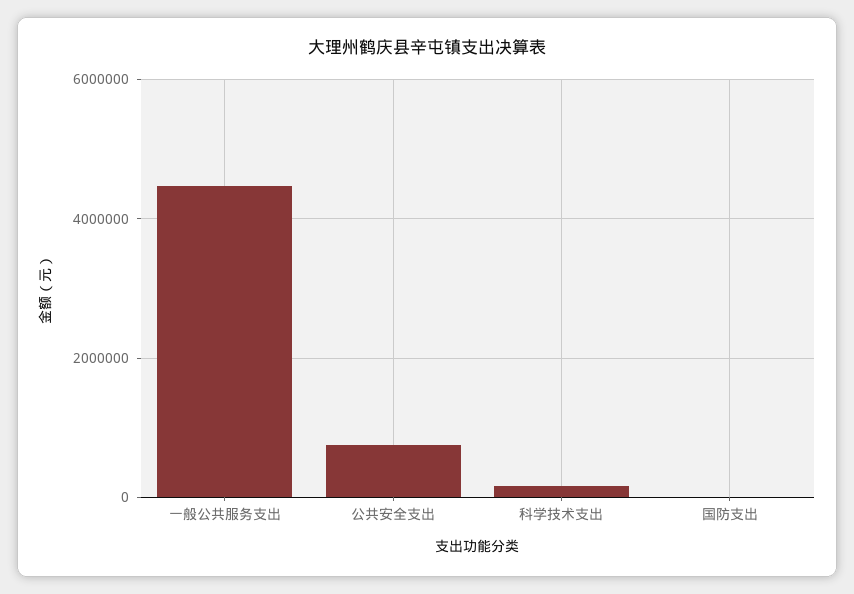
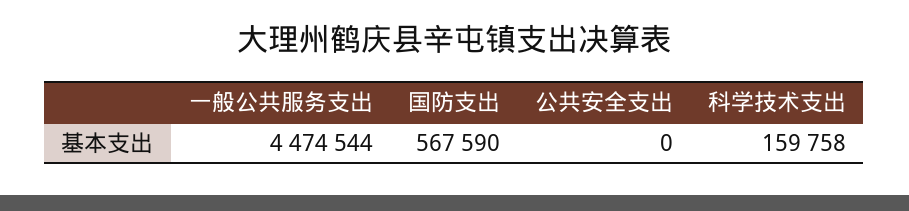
  {
    "一般公共服务支出": 4474544,
-   "公共安全支出": 800000,
+   "公共安全支出": 0,
    "科学技术支出": 159758,
-   "国防支出": 0
+   "国防支出": 567590
  }

